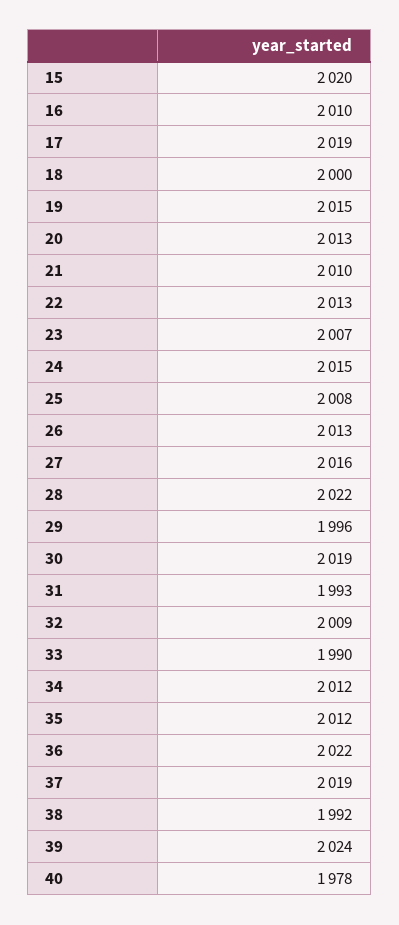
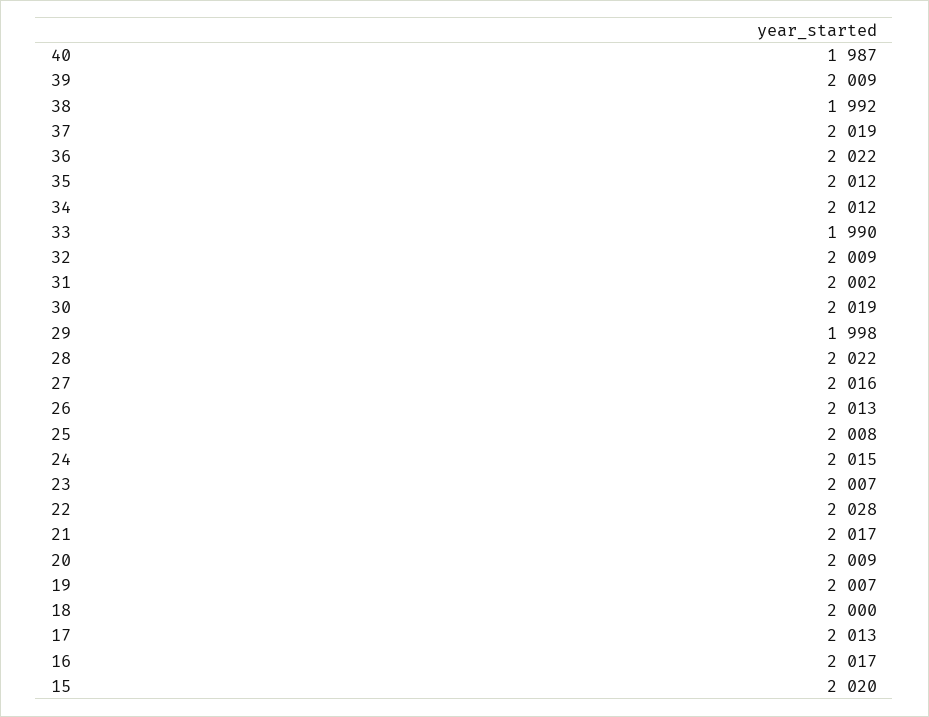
  {
    "15": 2020,
-   "16": 2010,
+   "16": 2017,
-   "17": 2019,
+   "17": 2013,
    "18": 2000,
-   "19": 2015,
+   "19": 2007,
-   "20": 2013,
+   "20": 2009,
-   "21": 2010,
+   "21": 2017,
-   "22": 2013,
+   "22": 2028,
    "23": 2007,
    "24": 2015,
    "25": 2008,
    "26": 2013,
    "27": 2016,
    "28": 2022,
-   "29": 1996,
+   "29": 1998,
    "30": 2019,
-   "31": 1993,
+   "31": 2002,
    "32": 2009,
    "33": 1990,
    "34": 2012,
    "35": 2012,
    "36": 2022,
    "37": 2019,
    "38": 1992,
-   "39": 2024,
+   "39": 2009,
-   "40": 1978
+   "40": 1987
  }

